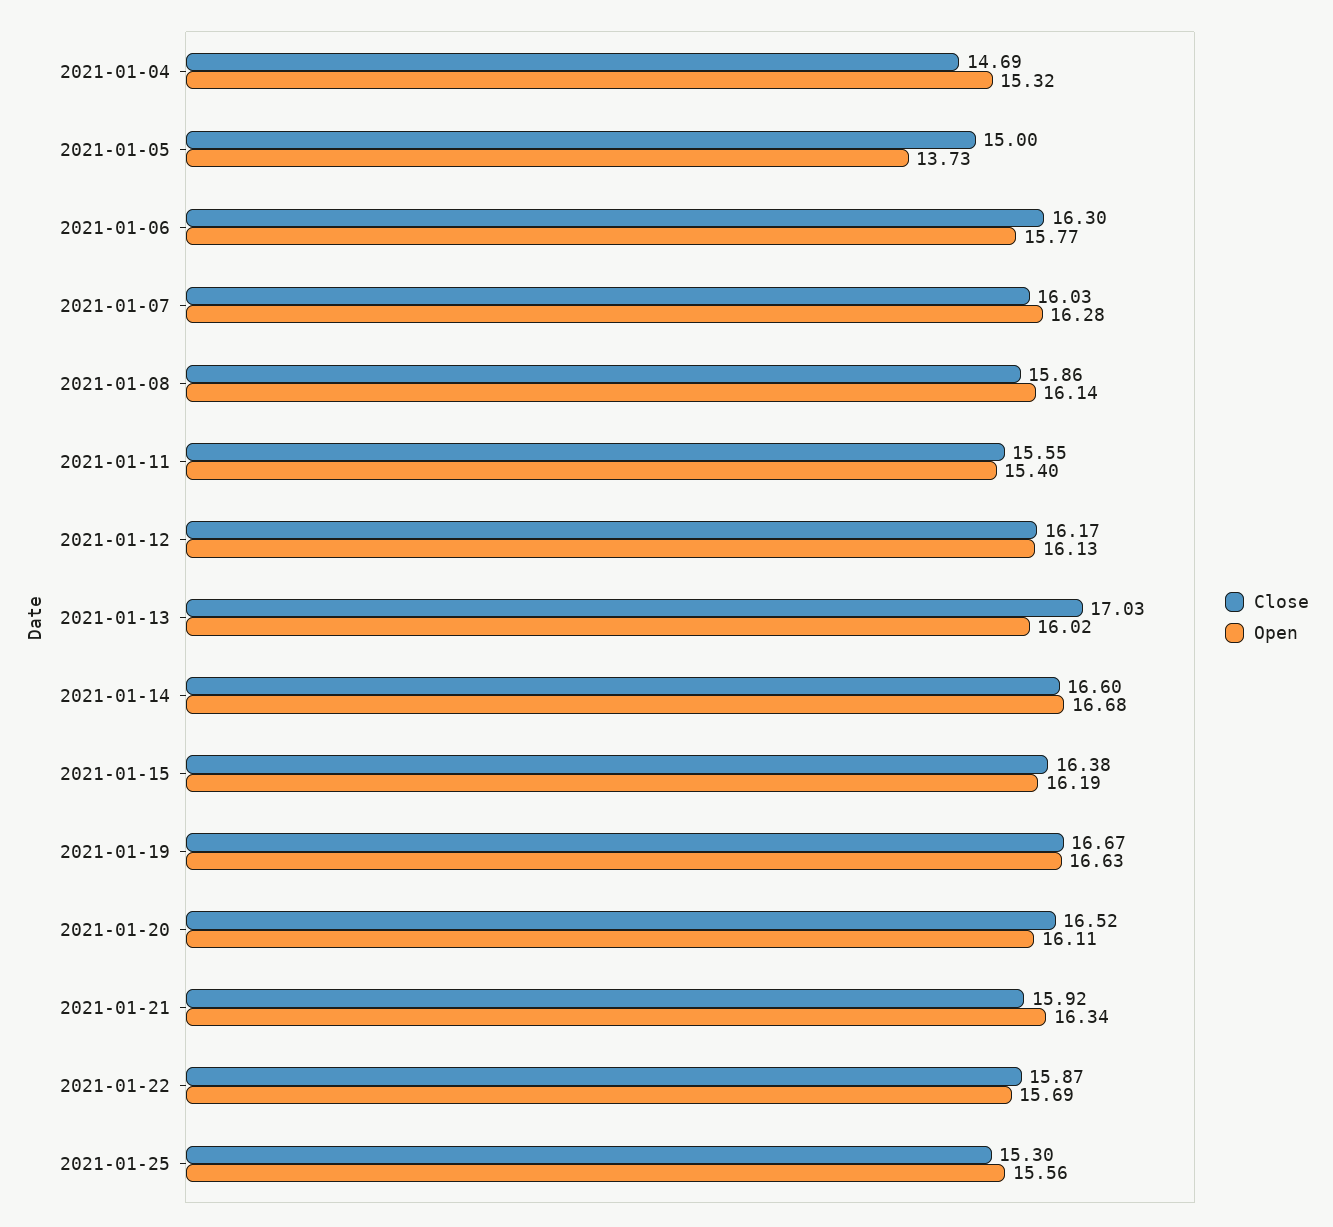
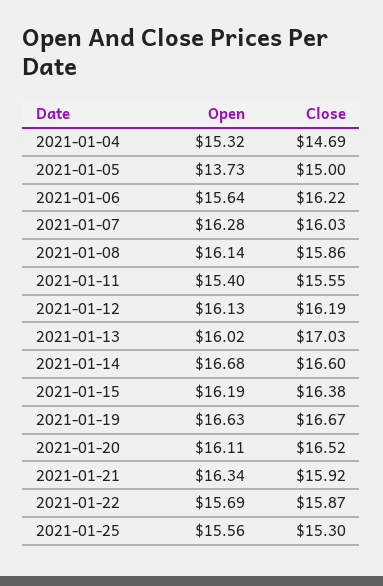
  {
    "Close": {
      "2021-01-04": 14.69,
      "2021-01-05": 15,
-     "2021-01-06": 16.3,
+     "2021-01-06": 16.22,
      "2021-01-07": 16.03,
      "2021-01-08": 15.86,
      "2021-01-11": 15.55,
-     "2021-01-12": 16.17,
+     "2021-01-12": 16.19,
      "2021-01-13": 17.03,
      "2021-01-14": 16.6,
      "2021-01-15": 16.38,
      "2021-01-19": 16.67,
      "2021-01-20": 16.52,
      "2021-01-21": 15.92,
      "2021-01-22": 15.87,
      "2021-01-25": 15.3
    },
    "Open": {
      "2021-01-04": 15.32,
      "2021-01-05": 13.73,
-     "2021-01-06": 15.77,
+     "2021-01-06": 15.64,
      "2021-01-07": 16.28,
      "2021-01-08": 16.14,
      "2021-01-11": 15.4,
      "2021-01-12": 16.13,
      "2021-01-13": 16.02,
      "2021-01-14": 16.68,
      "2021-01-15": 16.19,
      "2021-01-19": 16.63,
      "2021-01-20": 16.11,
      "2021-01-21": 16.34,
      "2021-01-22": 15.69,
      "2021-01-25": 15.56
    }
  }

